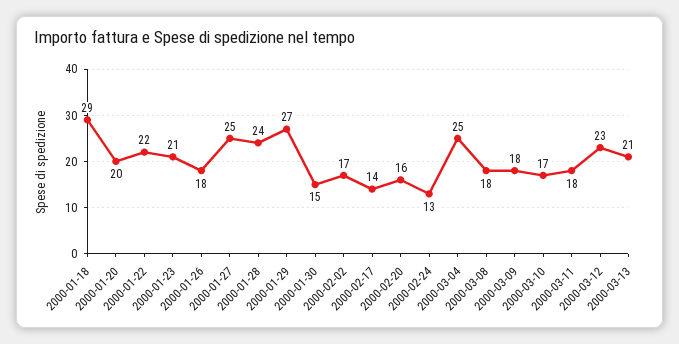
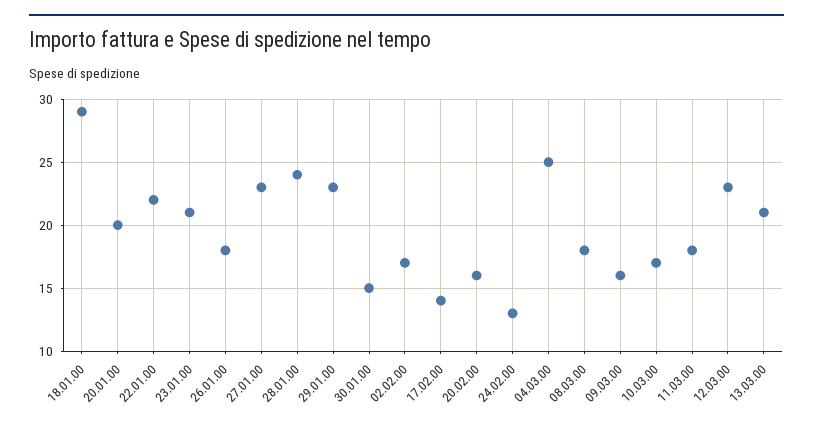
  {
    "2000-01-18": 29,
    "2000-01-20": 20,
    "2000-01-22": 22,
    "2000-01-23": 21,
    "2000-01-26": 18,
-   "2000-01-27": 25,
+   "2000-01-27": 23,
    "2000-01-28": 24,
-   "2000-01-29": 27,
+   "2000-01-29": 23,
    "2000-01-30": 15,
    "2000-02-02": 17,
    "2000-02-17": 14,
    "2000-02-20": 16,
    "2000-02-24": 13,
    "2000-03-04": 25,
    "2000-03-08": 18,
-   "2000-03-09": 18,
+   "2000-03-09": 16,
    "2000-03-10": 17,
    "2000-03-11": 18,
    "2000-03-12": 23,
    "2000-03-13": 21
  }

